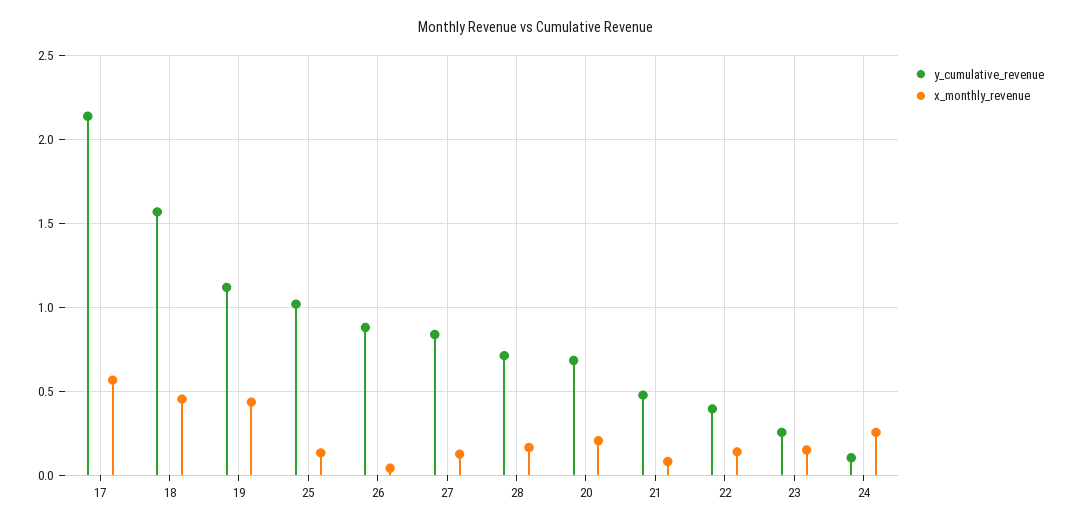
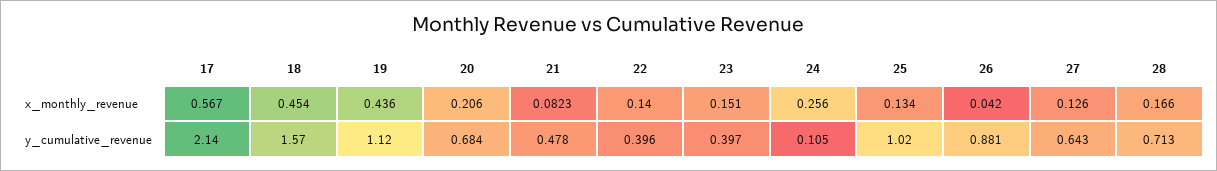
  {
    "y_cumulative_revenue": {
      "17": 2.14,
      "18": 1.57,
      "19": 1.12,
      "25": 1.02,
      "26": 0.881,
-     "27": 0.85,
+     "27": 0.643,
      "28": 0.713,
      "20": 0.684,
      "21": 0.478,
      "22": 0.396,
-     "23": 0.25,
+     "23": 0.397,
      "24": 0.105
    },
    "x_monthly_revenue": {
      "17": 0.567,
      "18": 0.454,
      "19": 0.436,
      "25": 0.134,
      "26": 0.042,
      "27": 0.126,
      "28": 0.166,
      "20": 0.206,
      "21": 0.0823,
      "22": 0.14,
      "23": 0.151,
      "24": 0.256
    }
  }

